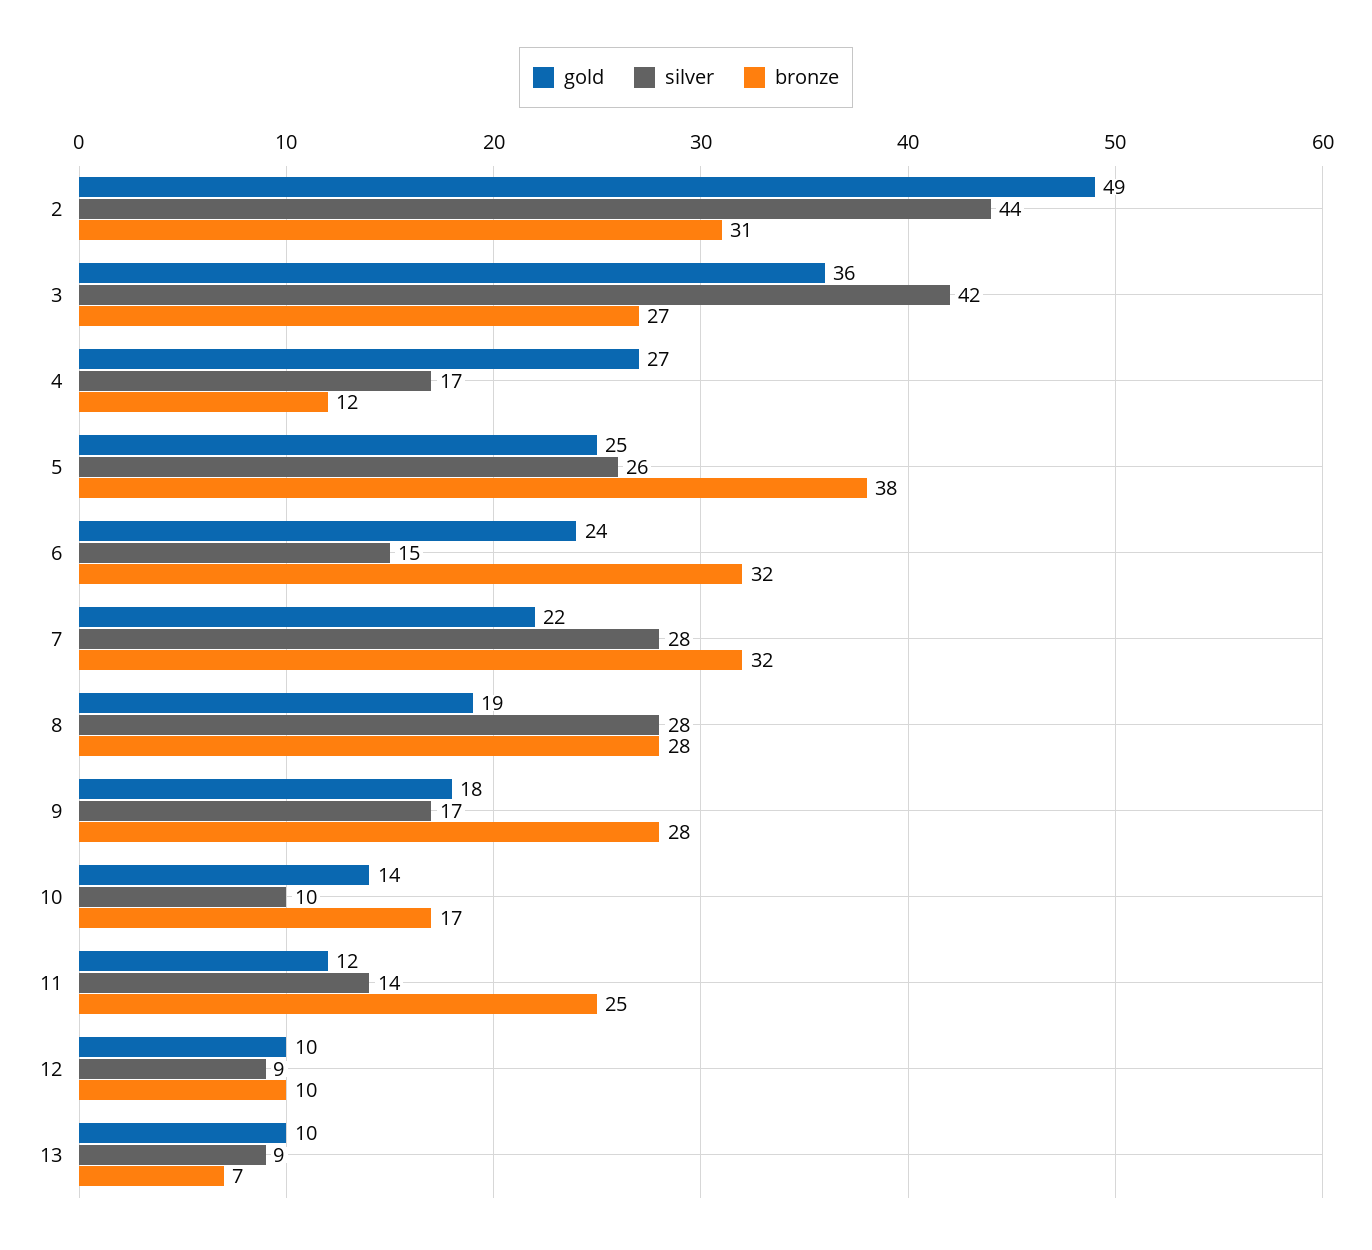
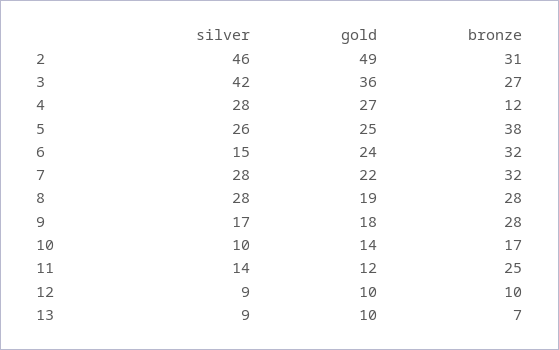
  {
    "gold": {
      "2": 49,
      "3": 36,
      "4": 27,
      "5": 25,
      "6": 24,
      "7": 22,
      "8": 19,
      "9": 18,
      "10": 14,
      "11": 12,
      "12": 10,
      "13": 10
    },
    "silver": {
-     "2": 44,
+     "2": 46,
      "3": 42,
-     "4": 17,
+     "4": 28,
      "5": 26,
      "6": 15,
      "7": 28,
      "8": 28,
      "9": 17,
      "10": 10,
      "11": 14,
      "12": 9,
      "13": 9
    },
    "bronze": {
      "2": 31,
      "3": 27,
      "4": 12,
      "5": 38,
      "6": 32,
      "7": 32,
      "8": 28,
      "9": 28,
      "10": 17,
      "11": 25,
      "12": 10,
      "13": 7
    }
  }

